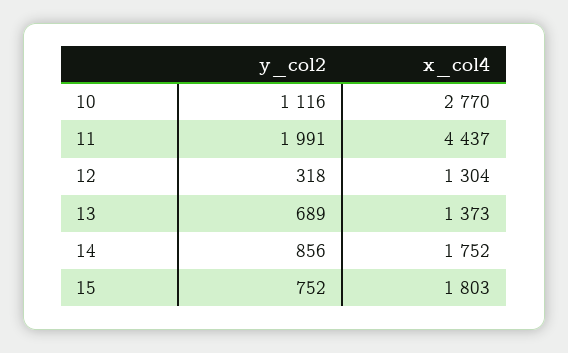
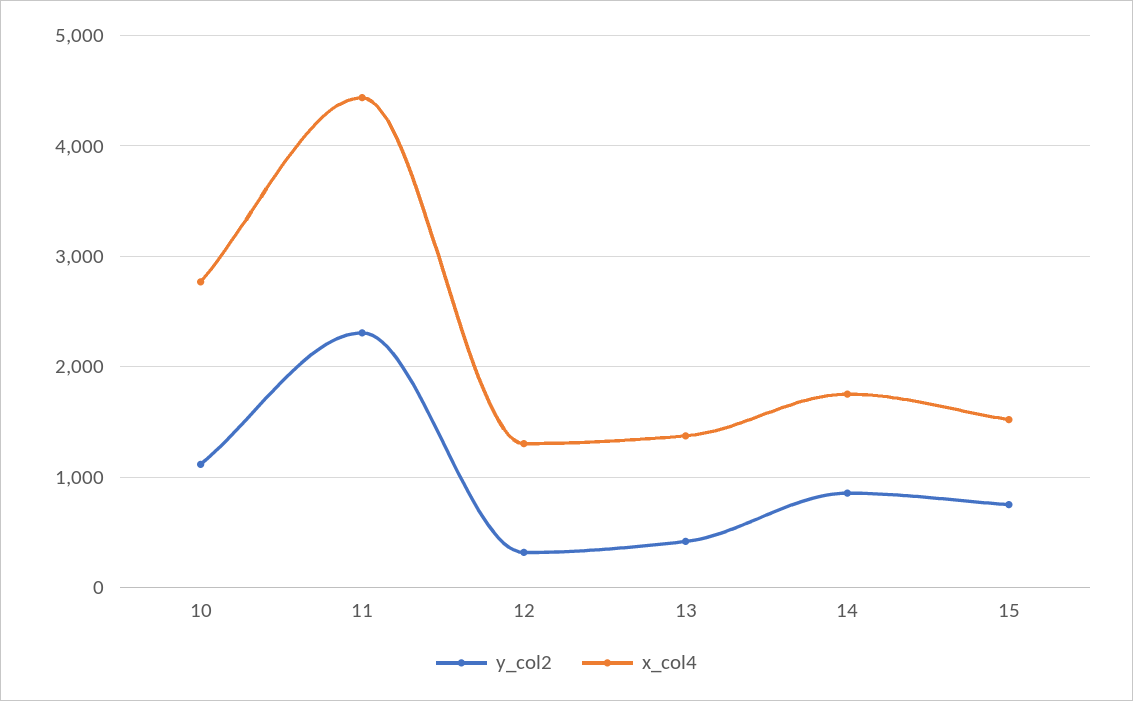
  {
    "y_col2": {
      "10": 1116,
-     "11": 1991,
+     "11": 2300,
      "12": 318,
-     "13": 689,
+     "13": 400,
      "14": 856,
      "15": 752
    },
    "x_col4": {
      "10": 2770,
      "11": 4437,
      "12": 1304,
      "13": 1373,
      "14": 1752,
-     "15": 1803
+     "15": 1500
    }
  }

